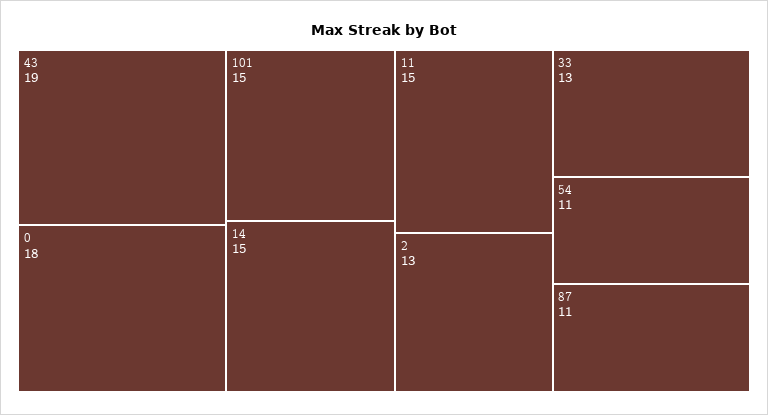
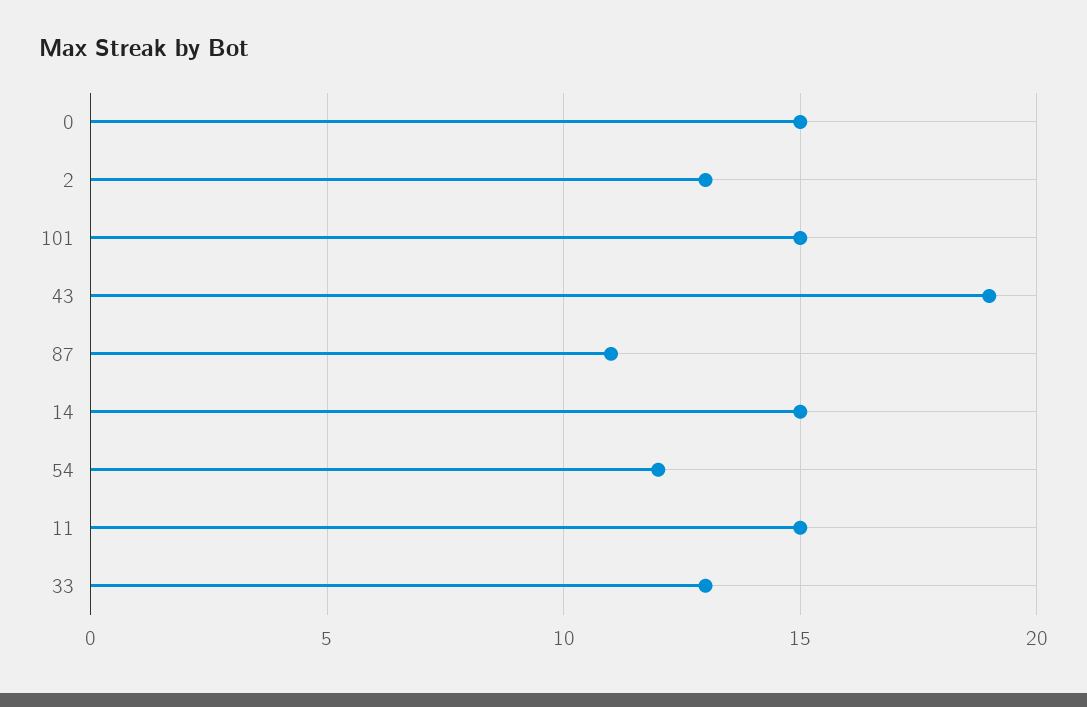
  {
    "43": 19,
-   "0": 18,
+   "0": 15,
    "101": 15,
    "14": 15,
    "11": 15,
    "2": 13,
    "33": 13,
-   "54": 11,
+   "54": 12,
    "87": 11
  }

